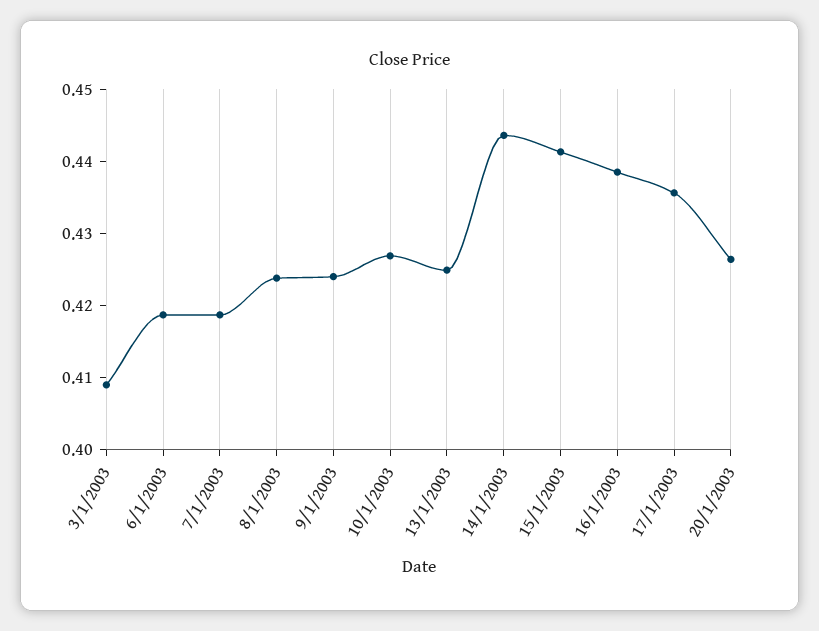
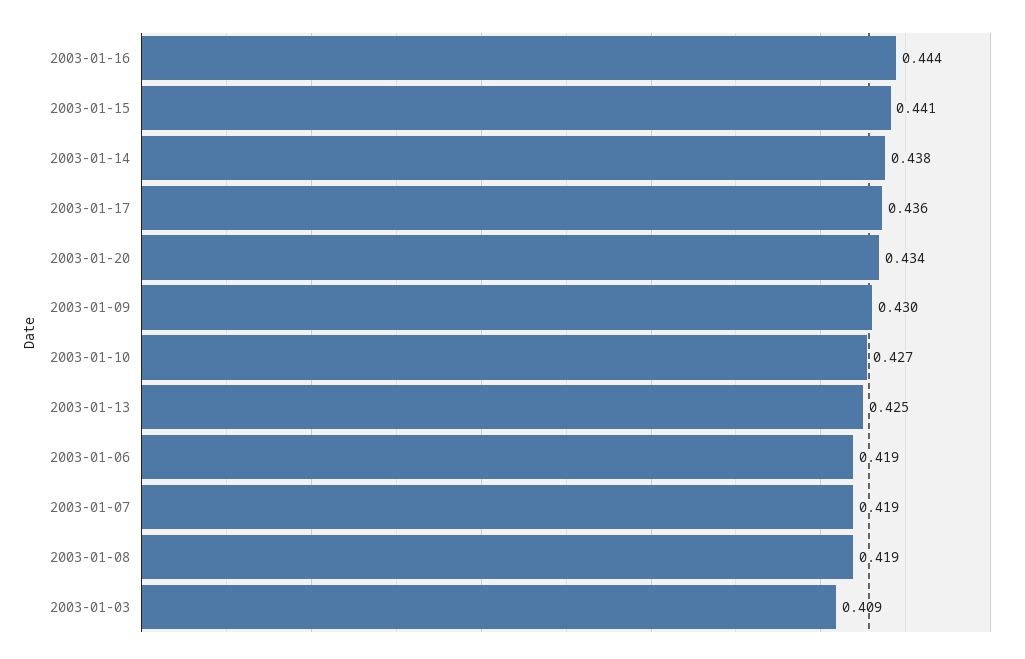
  {
    "3/1/2003": 0.409,
    "6/1/2003": 0.419,
    "7/1/2003": 0.419,
-   "8/1/2003": 0.424,
+   "8/1/2003": 0.419,
-   "9/1/2003": 0.424,
+   "9/1/2003": 0.43,
    "10/1/2003": 0.427,
    "13/1/2003": 0.425,
-   "14/1/2003": 0.444,
+   "14/1/2003": 0.438,
    "15/1/2003": 0.441,
-   "16/1/2003": 0.438,
+   "16/1/2003": 0.444,
    "17/1/2003": 0.436,
-   "20/1/2003": 0.426
+   "20/1/2003": 0.434
  }

